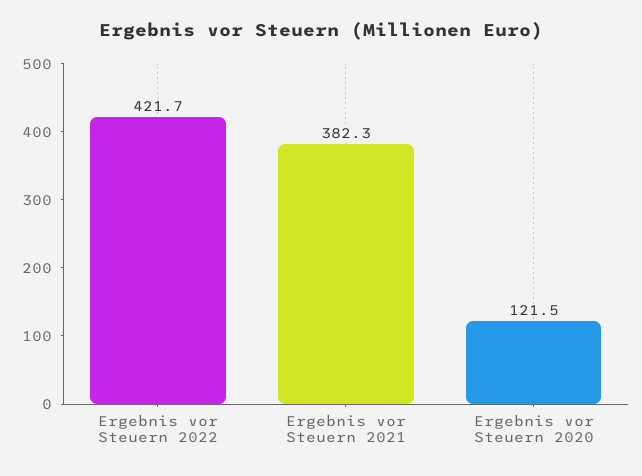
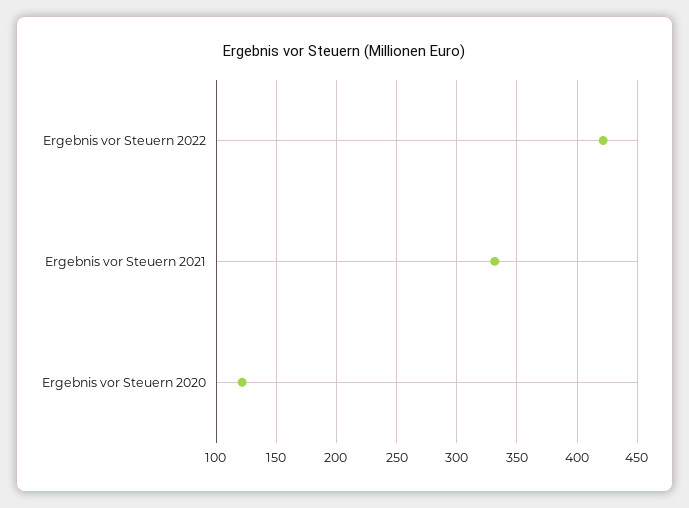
  {
    "Ergebnis vor Steuern 2022": 421.7,
-   "Ergebnis vor Steuern 2021": 382.3,
+   "Ergebnis vor Steuern 2021": 330,
    "Ergebnis vor Steuern 2020": 121.5
  }

